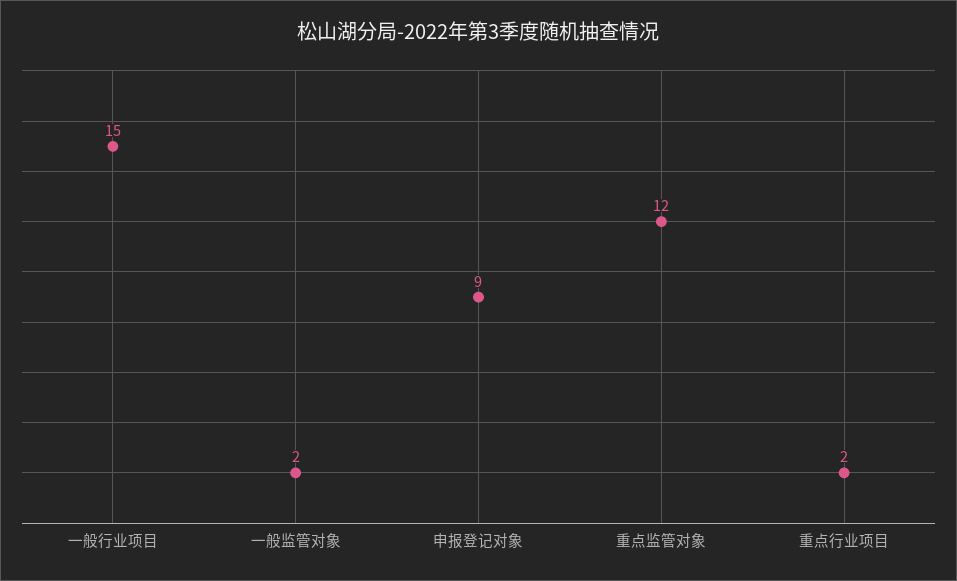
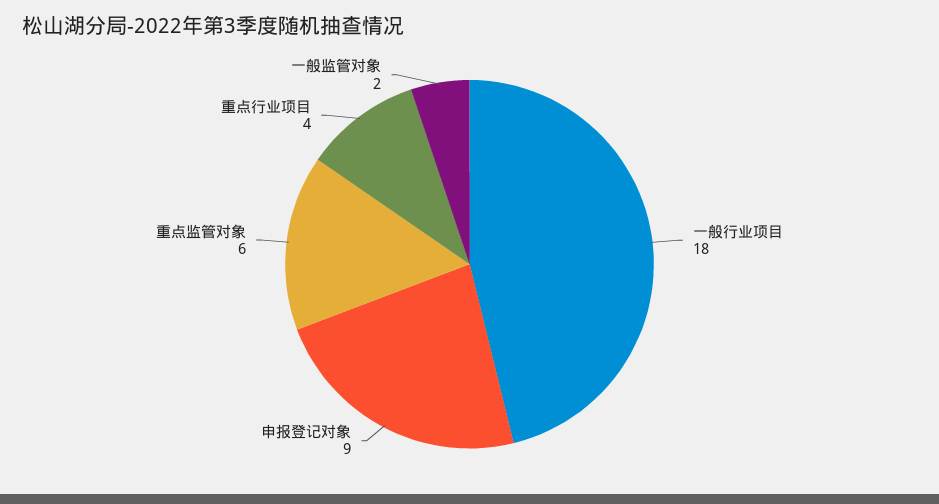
  {
-   "一般行业项目": 15,
+   "一般行业项目": 18,
    "一般监管对象": 2,
    "申报登记对象": 9,
-   "重点监管对象": 12,
+   "重点监管对象": 6,
-   "重点行业项目": 2
+   "重点行业项目": 4
  }

